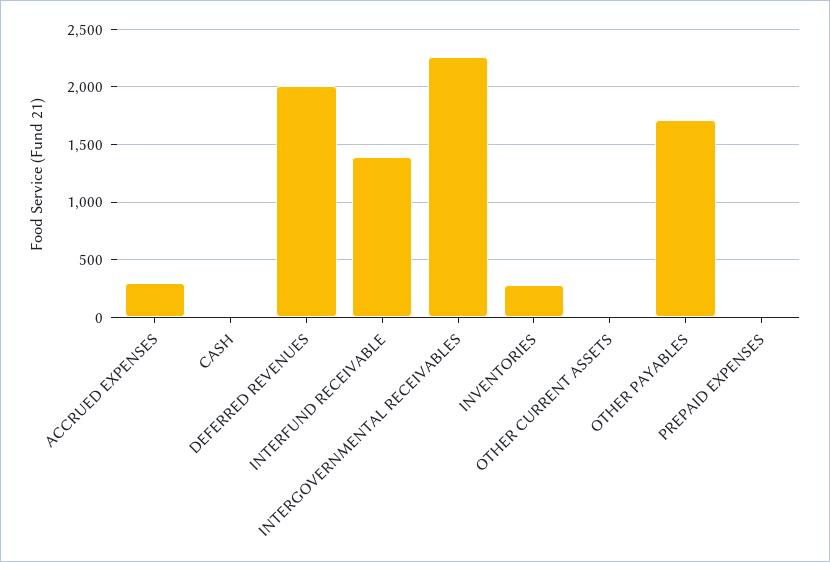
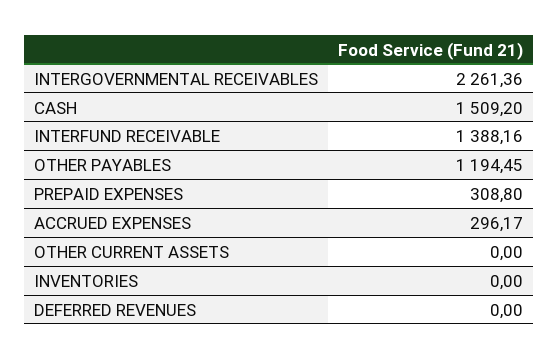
  {
    "ACCRUED EXPENSES": 296.17,
-   "CASH": 0,
+   "CASH": 1509.2,
-   "DEFERRED REVENUES": 2000,
+   "DEFERRED REVENUES": 0,
    "INTERFUND RECEIVABLE": 1388.16,
    "INTERGOVERNMENTAL RECEIVABLES": 2261.36,
-   "INVENTORIES": 300,
+   "INVENTORIES": 0,
    "OTHER CURRENT ASSETS": 0,
-   "OTHER PAYABLES": 1700,
+   "OTHER PAYABLES": 1194.45,
-   "PREPAID EXPENSES": 0
+   "PREPAID EXPENSES": 308.8
  }

